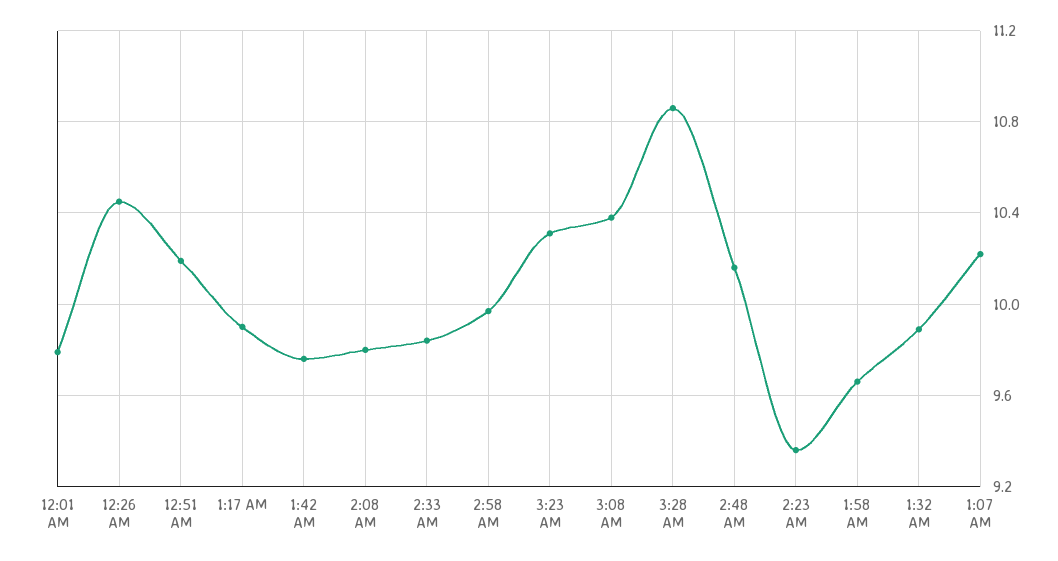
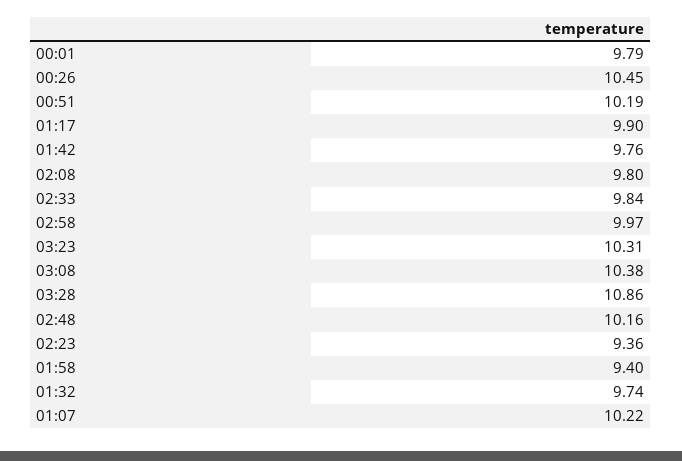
  {
    "12:01 AM": 9.79,
    "12:26 AM": 10.45,
    "12:51 AM": 10.19,
    "1:17 AM": 9.9,
    "1:42 AM": 9.76,
    "2:08 AM": 9.8,
    "2:33 AM": 9.84,
    "2:58 AM": 9.97,
    "3:23 AM": 10.31,
    "3:08 AM": 10.38,
    "3:28 AM": 10.86,
    "2:48 AM": 10.16,
    "2:23 AM": 9.36,
-   "1:58 AM": 9.65,
+   "1:58 AM": 9.4,
-   "1:32 AM": 9.9,
+   "1:32 AM": 9.74,
    "1:07 AM": 10.22
  }

